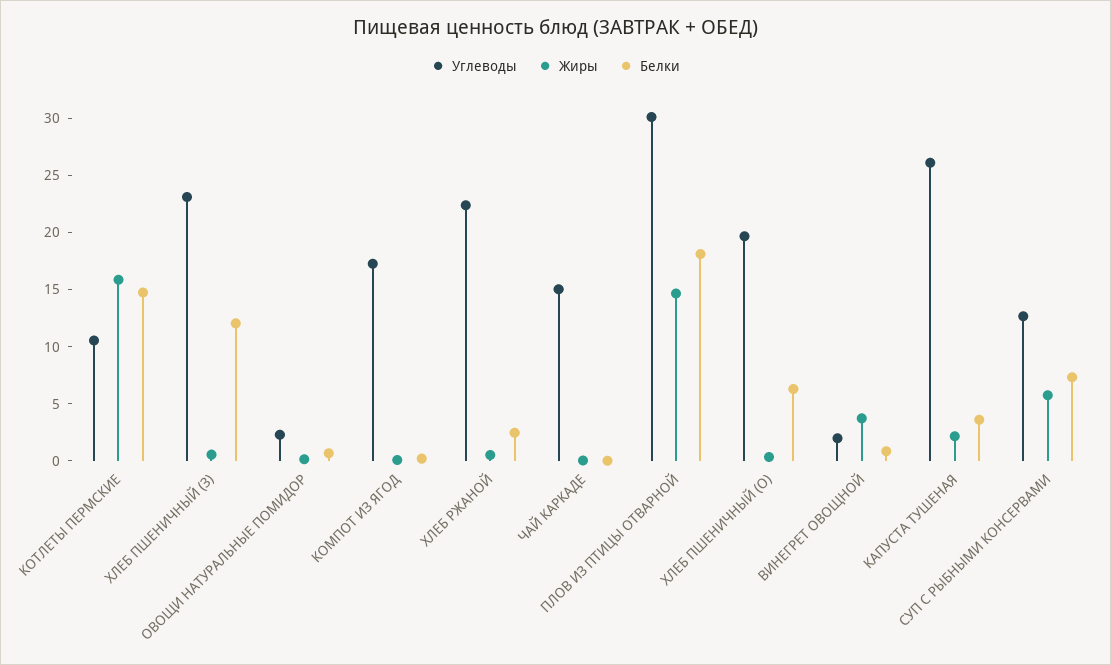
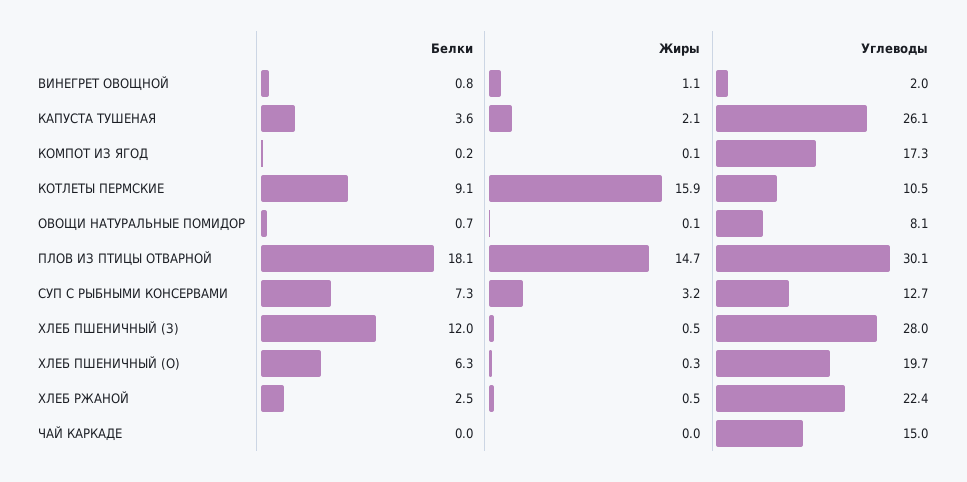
  {
    "Углеводы": {
      "КОТЛЕТЫ ПЕРМСКИЕ": 10.5,
-     "ХЛЕБ ПШЕНИЧНЫЙ (З)": 23,
+     "ХЛЕБ ПШЕНИЧНЫЙ (З)": 28,
-     "ОВОЩИ НАТУРАЛЬНЫЕ ПОМИДОР": 2,
+     "ОВОЩИ НАТУРАЛЬНЫЕ ПОМИДОР": 8.1,
      "КОМПОТ ИЗ ЯГОД": 17.3,
      "ХЛЕБ РЖАНОЙ": 22.4,
      "ЧАЙ КАРКАДЕ": 15,
      "ПЛОВ ИЗ ПТИЦЫ ОТВАРНОЙ": 30.1,
      "ХЛЕБ ПШЕНИЧНЫЙ (О)": 19.7,
      "ВИНЕГРЕТ ОВОЩНОЙ": 2,
      "КАПУСТА ТУШЕНАЯ": 26.1,
      "СУП С РЫБНЫМИ КОНСЕРВАМИ": 12.7
    },
    "Жиры": {
      "КОТЛЕТЫ ПЕРМСКИЕ": 15.9,
      "ХЛЕБ ПШЕНИЧНЫЙ (З)": 0.5,
      "ОВОЩИ НАТУРАЛЬНЫЕ ПОМИДОР": 0.1,
      "КОМПОТ ИЗ ЯГОД": 0.1,
      "ХЛЕБ РЖАНОЙ": 0.5,
      "ЧАЙ КАРКАДЕ": 0,
      "ПЛОВ ИЗ ПТИЦЫ ОТВАРНОЙ": 14.7,
      "ХЛЕБ ПШЕНИЧНЫЙ (О)": 0.3,
-     "ВИНЕГРЕТ ОВОЩНОЙ": 4,
+     "ВИНЕГРЕТ ОВОЩНОЙ": 1.1,
      "КАПУСТА ТУШЕНАЯ": 2.1,
-     "СУП С РЫБНЫМИ КОНСЕРВАМИ": 6
+     "СУП С РЫБНЫМИ КОНСЕРВАМИ": 3.2
    },
    "Белки": {
-     "КОТЛЕТЫ ПЕРМСКИЕ": 15,
+     "КОТЛЕТЫ ПЕРМСКИЕ": 9.1,
      "ХЛЕБ ПШЕНИЧНЫЙ (З)": 12,
      "ОВОЩИ НАТУРАЛЬНЫЕ ПОМИДОР": 0.7,
      "КОМПОТ ИЗ ЯГОД": 0.2,
      "ХЛЕБ РЖАНОЙ": 2.5,
      "ЧАЙ КАРКАДЕ": 0,
      "ПЛОВ ИЗ ПТИЦЫ ОТВАРНОЙ": 18.1,
      "ХЛЕБ ПШЕНИЧНЫЙ (О)": 6.3,
      "ВИНЕГРЕТ ОВОЩНОЙ": 0.8,
      "КАПУСТА ТУШЕНАЯ": 3.6,
      "СУП С РЫБНЫМИ КОНСЕРВАМИ": 7.3
    }
  }

